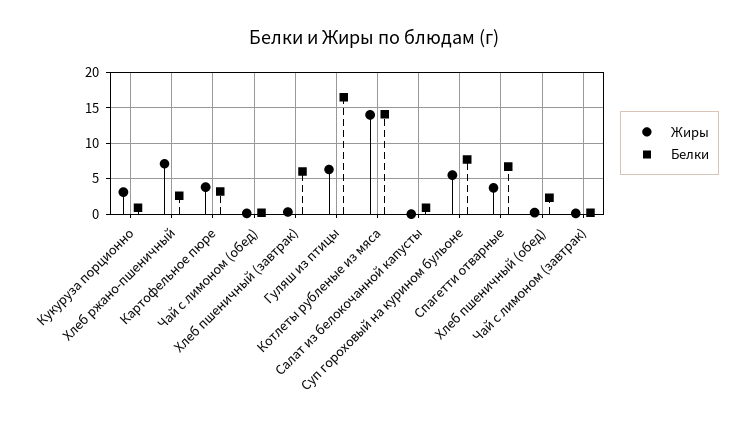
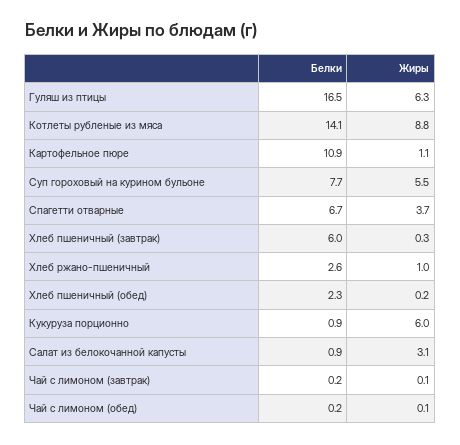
  {
    "Жиры": {
-     "Кукуруза порционно": 3,
+     "Кукуруза порционно": 6,
-     "Хлеб ржано-пшеничный": 7,
+     "Хлеб ржано-пшеничный": 1,
-     "Картофельное пюре": 4,
+     "Картофельное пюре": 1.1,
      "Чай с лимоном (обед)": 0.1,
      "Хлеб пшеничный (завтрак)": 0.3,
      "Гуляш из птицы": 6.3,
-     "Котлеты рубленые из мяса": 14,
+     "Котлеты рубленые из мяса": 8.8,
-     "Салат из белокочанной капусты": 0,
+     "Салат из белокочанной капусты": 3.1,
      "Суп гороховый на курином бульоне": 5.5,
      "Спагетти отварные": 3.7,
      "Хлеб пшеничный (обед)": 0.2,
      "Чай с лимоном (завтрак)": 0.1
    },
    "Белки": {
      "Кукуруза порционно": 0.9,
      "Хлеб ржано-пшеничный": 2.6,
-     "Картофельное пюре": 3,
+     "Картофельное пюре": 10.9,
      "Чай с лимоном (обед)": 0.2,
      "Хлеб пшеничный (завтрак)": 6,
      "Гуляш из птицы": 16.5,
      "Котлеты рубленые из мяса": 14.1,
      "Салат из белокочанной капусты": 0.9,
      "Суп гороховый на курином бульоне": 7.7,
      "Спагетти отварные": 6.7,
      "Хлеб пшеничный (обед)": 2.3,
      "Чай с лимоном (завтрак)": 0.2
    }
  }

